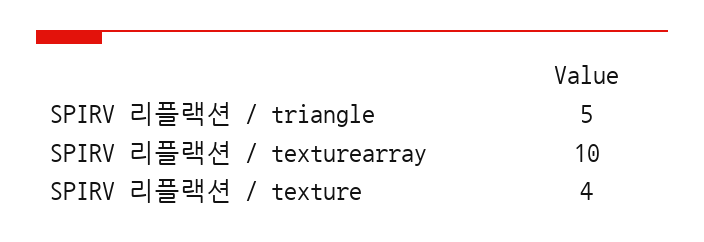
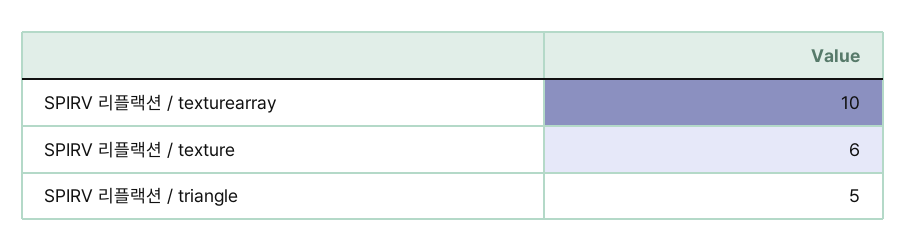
  {
    "SPIRV 리플랙션 / triangle": 5,
    "SPIRV 리플랙션 / texturearray": 10,
-   "SPIRV 리플랙션 / texture": 4
+   "SPIRV 리플랙션 / texture": 6
  }

